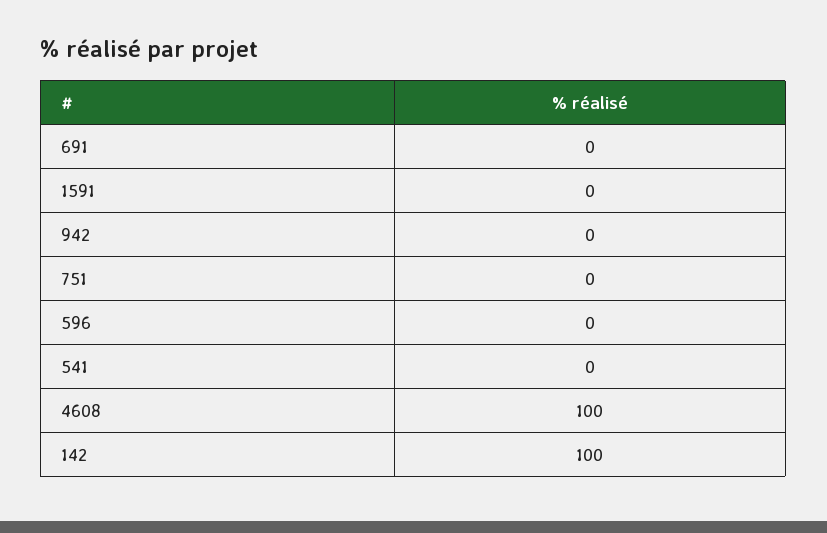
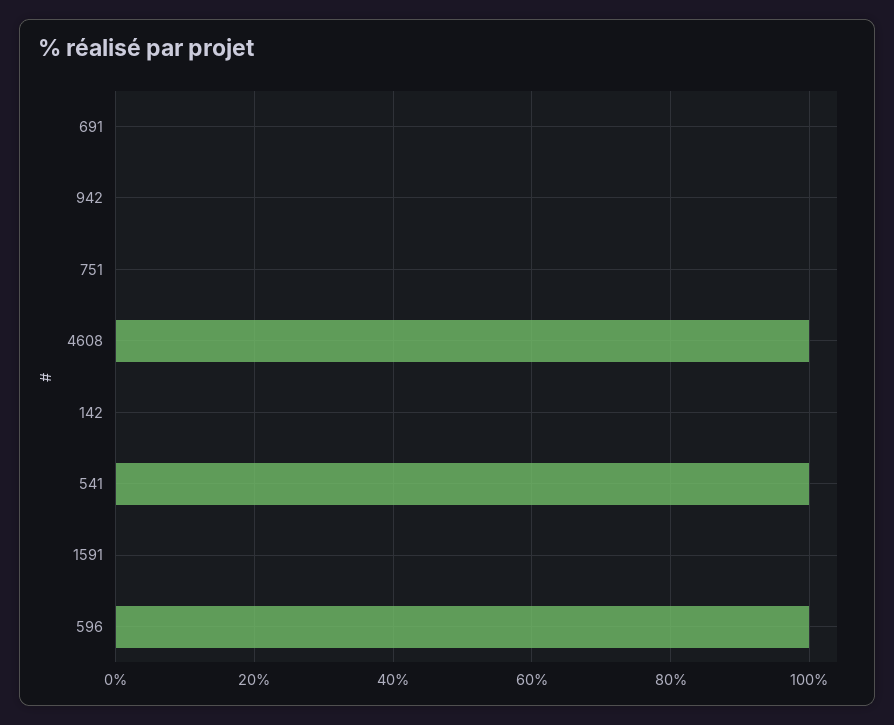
  {
    "691": 0,
    "1591": 0,
    "942": 0,
    "751": 0,
-   "596": 0,
+   "596": 100,
-   "541": 0,
+   "541": 100,
    "4608": 100,
-   "142": 100
+   "142": 0
  }

